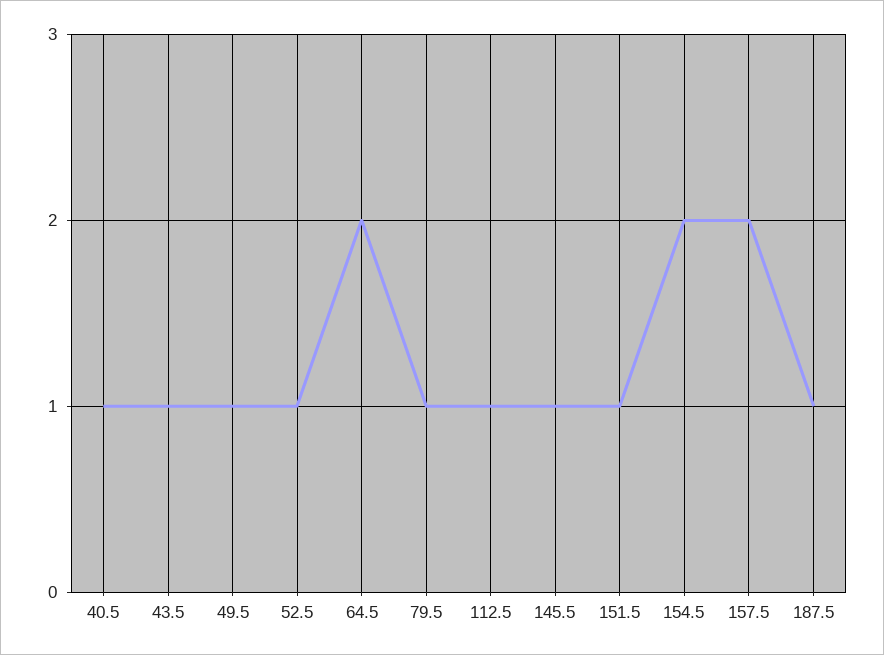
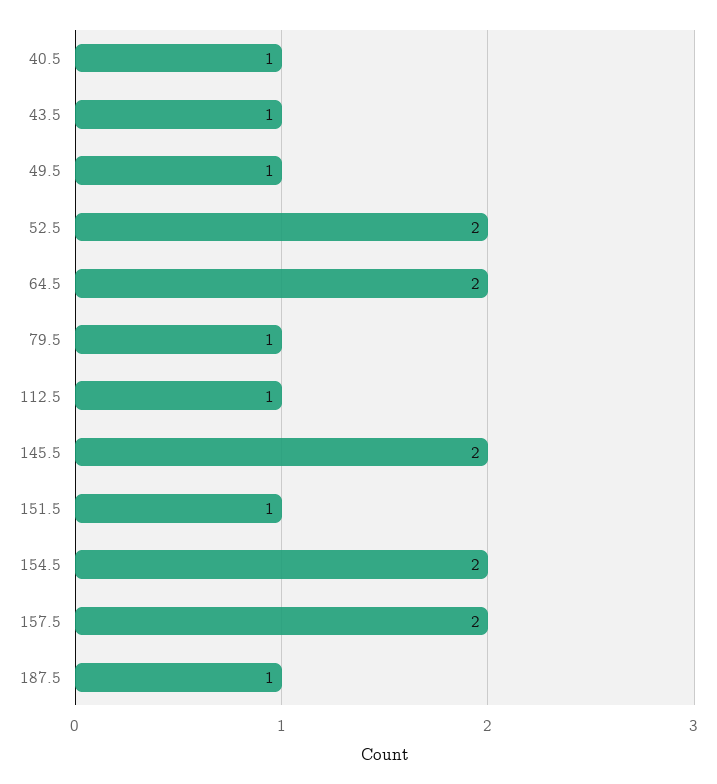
  {
    "40.5": 1,
    "43.5": 1,
    "49.5": 1,
-   "52.5": 1,
+   "52.5": 2,
    "64.5": 2,
    "79.5": 1,
    "112.5": 1,
-   "145.5": 1,
+   "145.5": 2,
    "151.5": 1,
    "154.5": 2,
    "157.5": 2,
    "187.5": 1
  }

